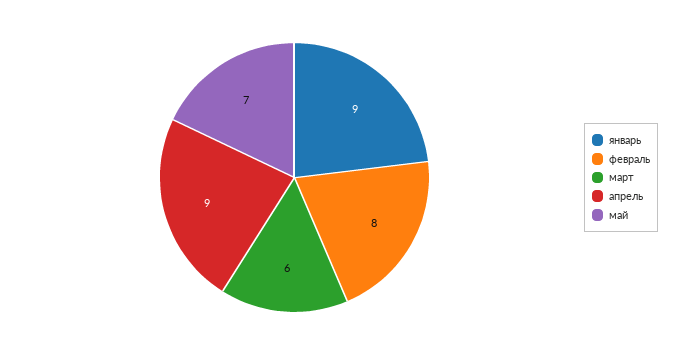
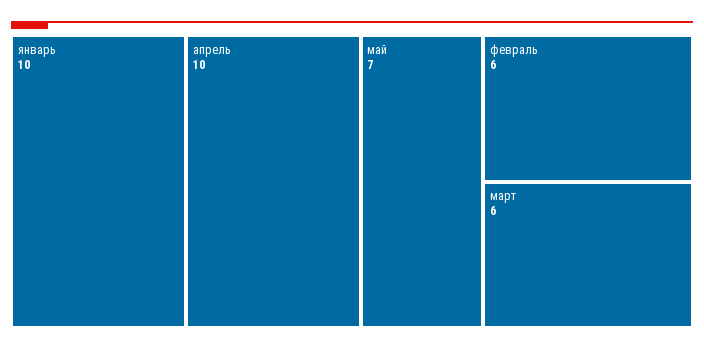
  {
-   "январь": 9,
+   "январь": 10,
-   "февраль": 8,
+   "февраль": 6,
    "март": 6,
-   "апрель": 9,
+   "апрель": 10,
    "май": 7
  }

